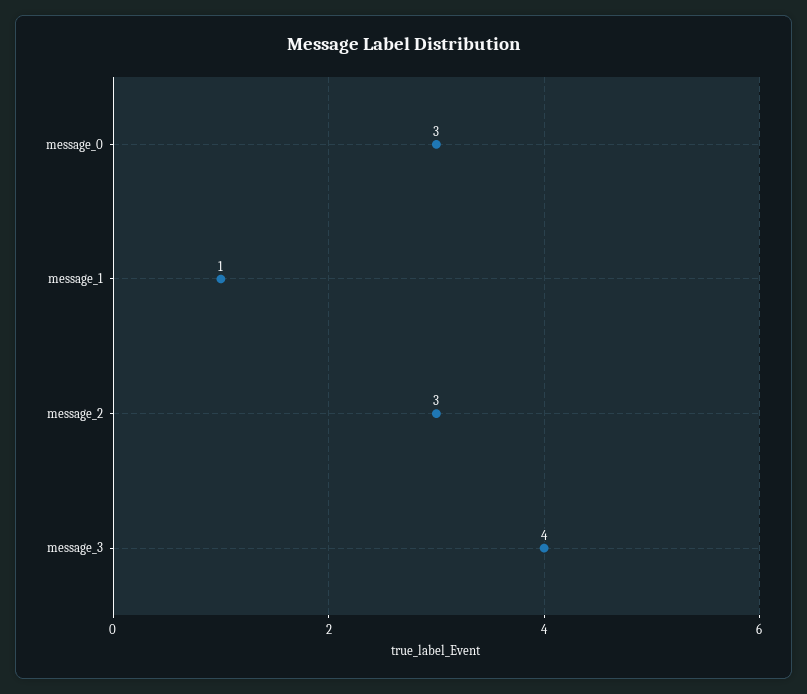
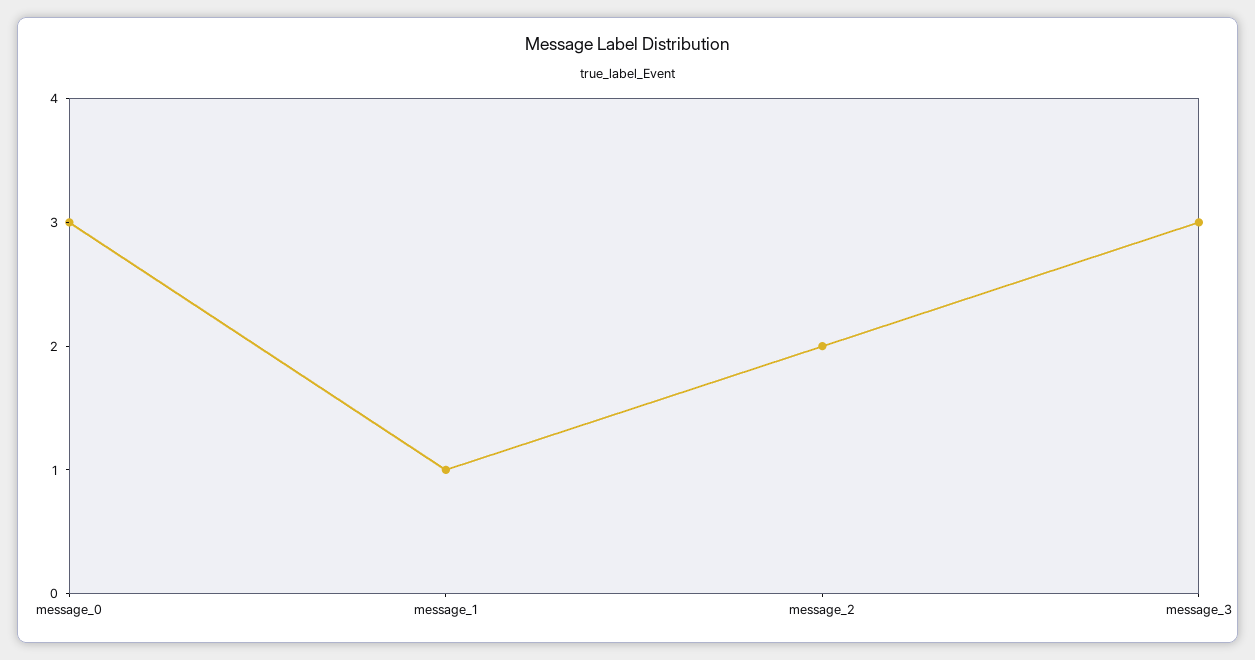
  {
    "message_0": 3,
    "message_1": 1,
-   "message_2": 3,
+   "message_2": 2,
-   "message_3": 4
+   "message_3": 3
  }

